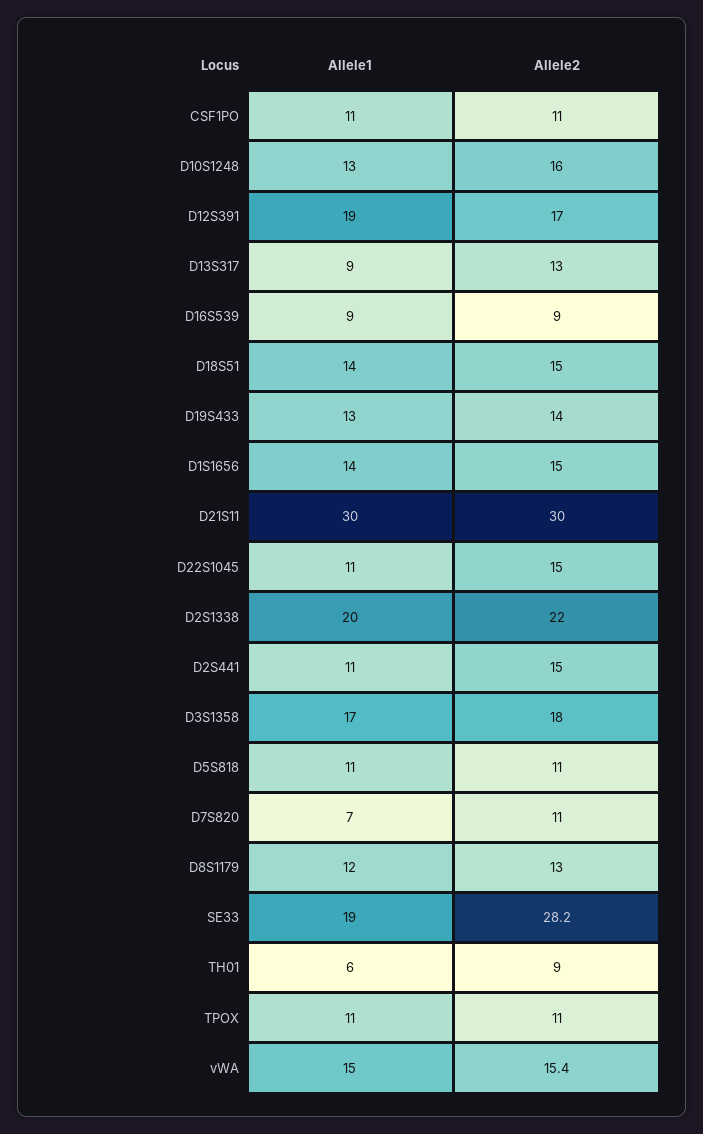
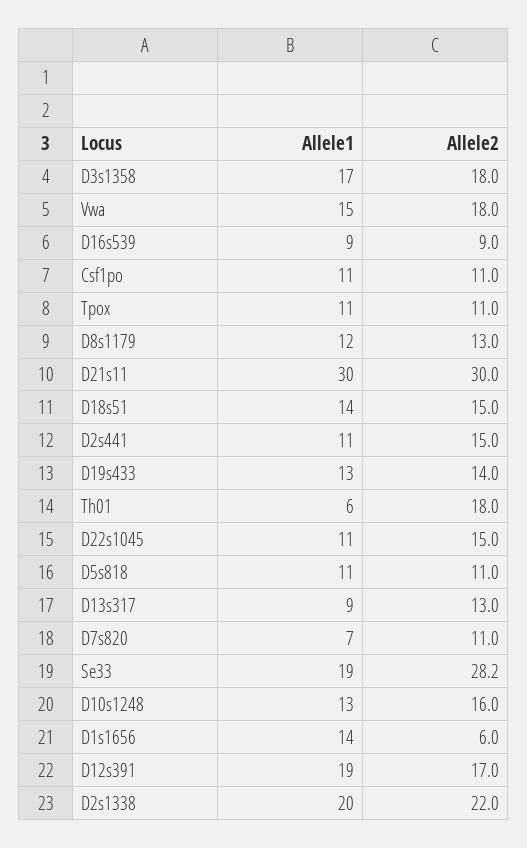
  {
    "Allele1": {
      "CSF1PO": 11,
      "D10S1248": 13,
      "D12S391": 19,
      "D13S317": 9,
      "D16S539": 9,
      "D18S51": 14,
      "D19S433": 13,
      "D1S1656": 14,
      "D21S11": 30,
      "D22S1045": 11,
      "D2S1338": 20,
      "D2S441": 11,
      "D3S1358": 17,
      "D5S818": 11,
      "D7S820": 7,
      "D8S1179": 12,
      "SE33": 19,
      "TH01": 6,
      "TPOX": 11,
      "vWA": 15
    },
    "Allele2": {
      "CSF1PO": 11,
      "D10S1248": 16,
      "D12S391": 17,
      "D13S317": 13,
      "D16S539": 9,
      "D18S51": 15,
      "D19S433": 14,
-     "D1S1656": 15,
+     "D1S1656": 6,
      "D21S11": 30,
      "D22S1045": 15,
      "D2S1338": 22,
      "D2S441": 15,
      "D3S1358": 18,
      "D5S818": 11,
      "D7S820": 11,
      "D8S1179": 13,
      "SE33": 28.2,
-     "TH01": 9,
+     "TH01": 18,
      "TPOX": 11,
-     "vWA": 15.4
+     "vWA": 18
    }
  }

